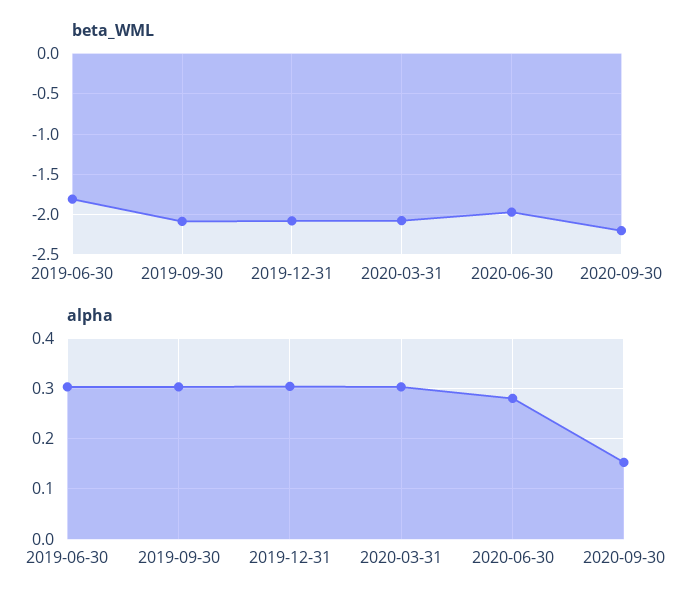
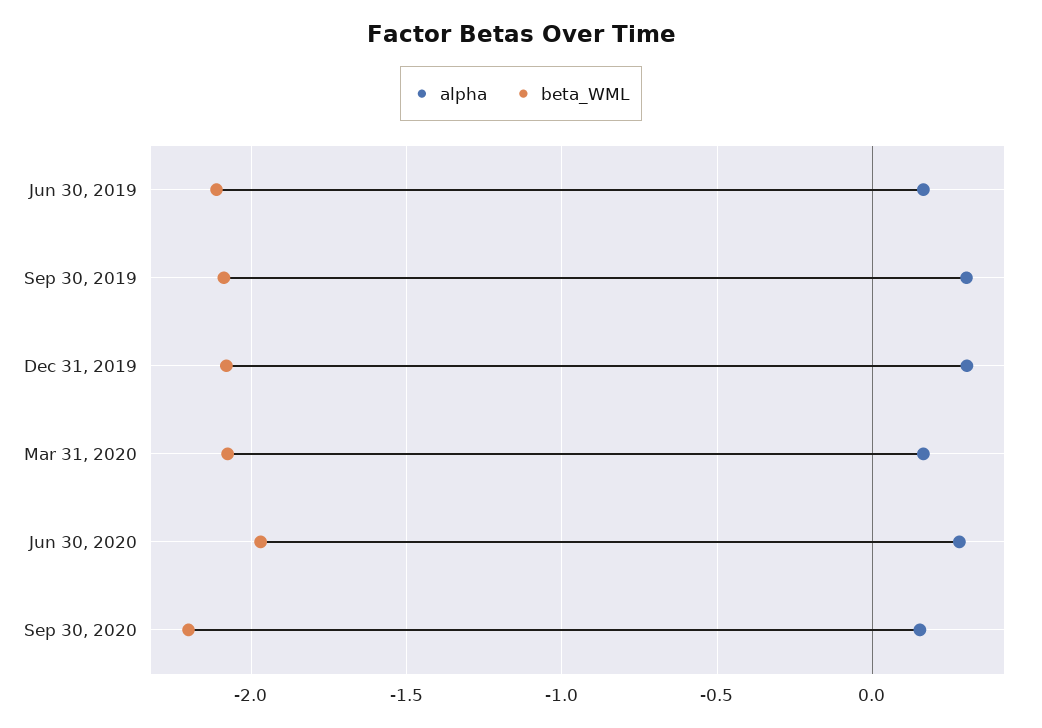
  {
    "beta_WML": {
-     "2019-06-30": -1.8,
+     "2019-06-30": -2.1,
      "2019-09-30": -2.1,
      "2019-12-31": -2.1,
      "2020-03-31": -2.1,
      "2020-06-30": -1.95,
      "2020-09-30": -2.2
    },
    "alpha": {
-     "2019-06-30": 0.3,
+     "2019-06-30": 0.15,
      "2019-09-30": 0.3,
      "2019-12-31": 0.3,
-     "2020-03-31": 0.3,
+     "2020-03-31": 0.15,
      "2020-06-30": 0.28,
      "2020-09-30": 0.16
    }
  }

